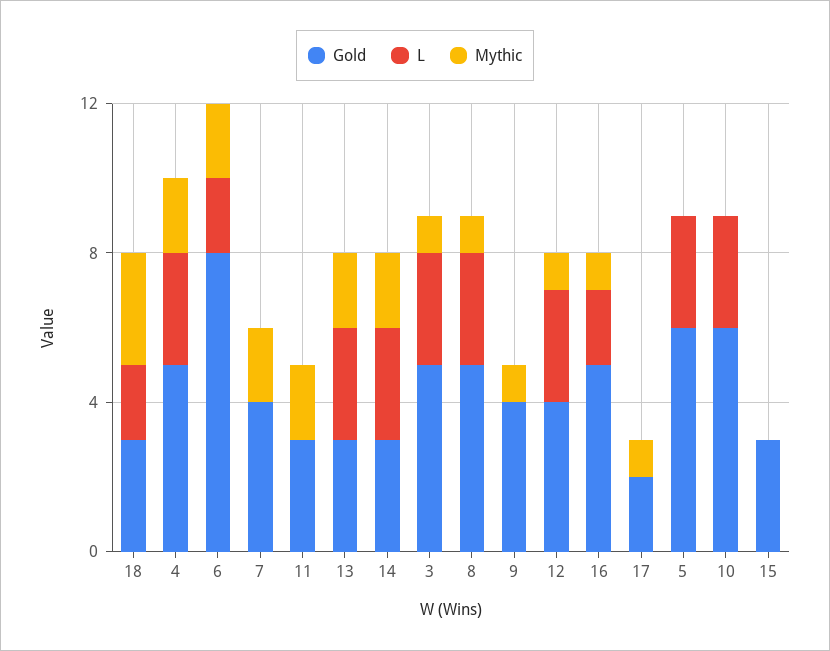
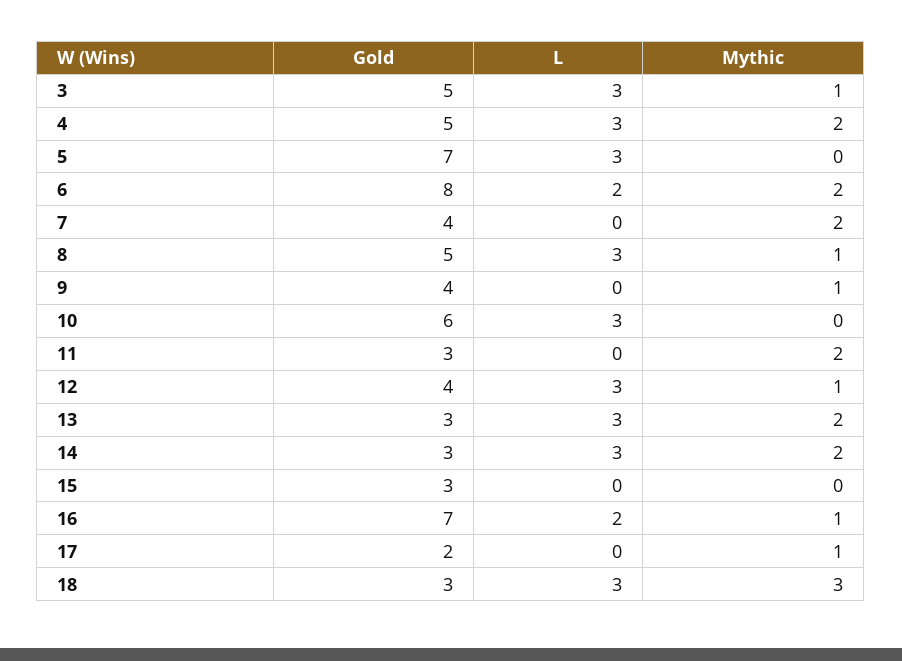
  {
    "Gold": {
      "18": 3,
      "4": 5,
      "6": 8,
      "7": 4,
      "11": 3,
      "13": 3,
      "14": 3,
      "3": 5,
      "8": 5,
      "9": 4,
      "12": 4,
-     "16": 5,
+     "16": 7,
      "17": 2,
-     "5": 6,
+     "5": 7,
      "10": 6,
      "15": 3
    },
    "L": {
-     "18": 2,
+     "18": 3,
      "4": 3,
      "6": 2,
      "7": 0,
      "11": 0,
      "13": 3,
      "14": 3,
      "3": 3,
      "8": 3,
      "9": 0,
      "12": 3,
      "16": 2,
      "17": 0,
      "5": 3,
      "10": 3,
      "15": 0
    },
    "Mythic": {
      "18": 3,
      "4": 2,
      "6": 2,
      "7": 2,
      "11": 2,
      "13": 2,
      "14": 2,
      "3": 1,
      "8": 1,
      "9": 1,
      "12": 1,
      "16": 1,
      "17": 1,
      "5": 0,
      "10": 0,
      "15": 0
    }
  }

